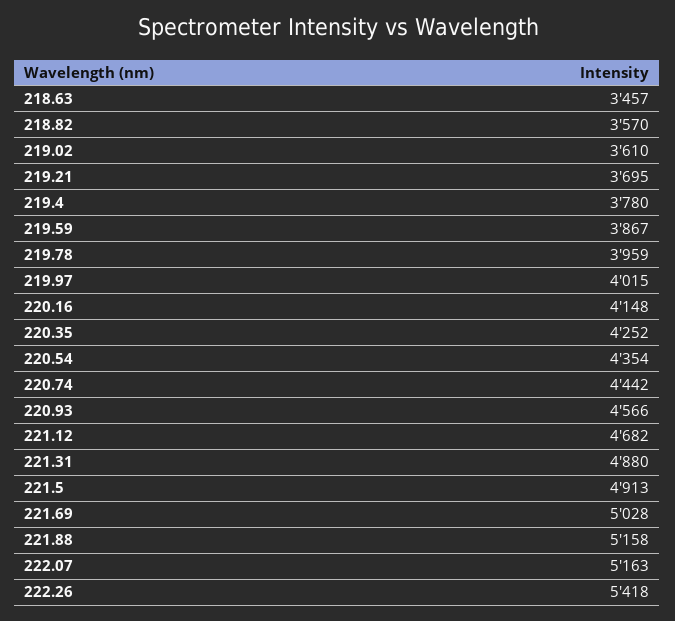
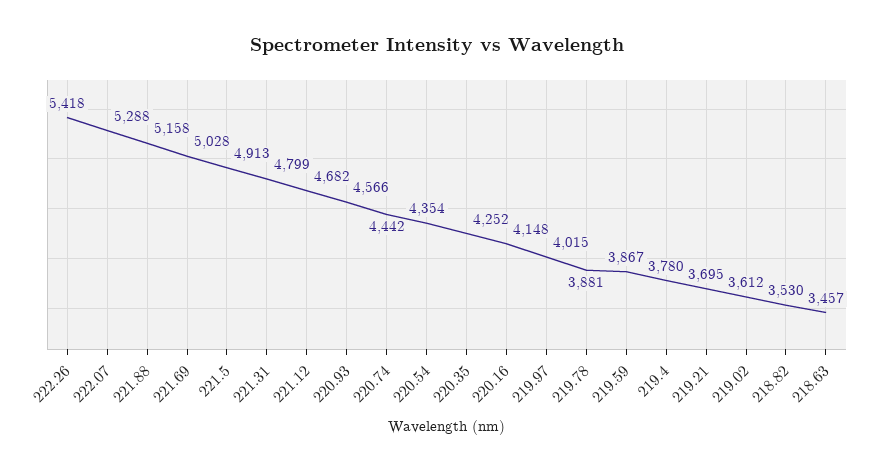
  {
    "218.63": 3457,
-   "218.82": 3570,
+   "218.82": 3530,
-   "219.02": 3610,
+   "219.02": 3612,
    "219.21": 3695,
    "219.4": 3780,
    "219.59": 3867,
-   "219.78": 3959,
+   "219.78": 3881,
    "219.97": 4015,
    "220.16": 4148,
    "220.35": 4252,
    "220.54": 4354,
    "220.74": 4442,
    "220.93": 4566,
    "221.12": 4682,
-   "221.31": 4880,
+   "221.31": 4799,
    "221.5": 4913,
    "221.69": 5028,
    "221.88": 5158,
-   "222.07": 5163,
+   "222.07": 5288,
    "222.26": 5418
  }

